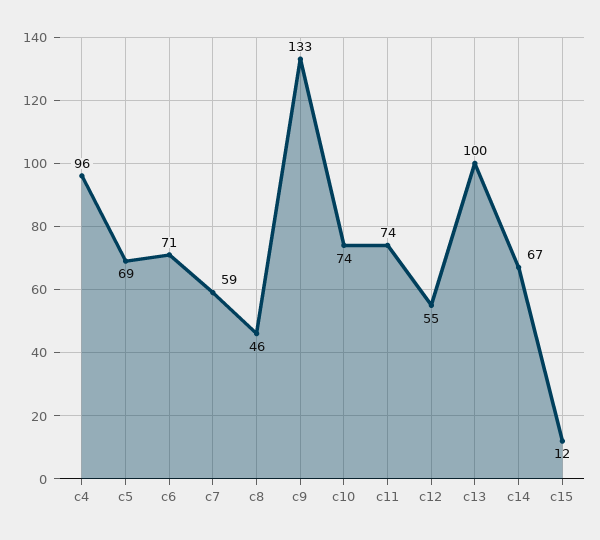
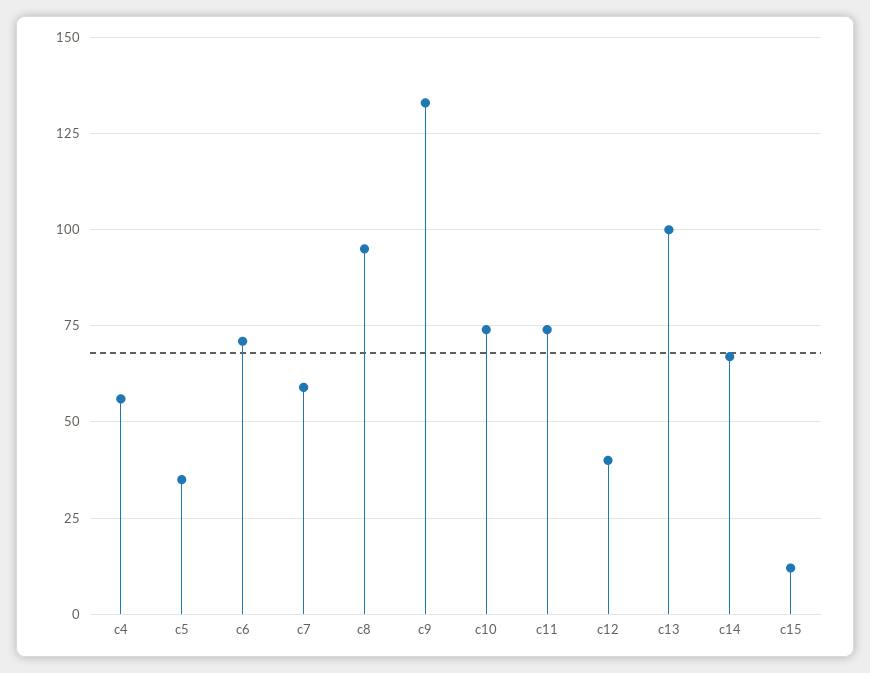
  {
-   "c4": 96,
+   "c4": 55,
-   "c5": 69,
+   "c5": 35,
    "c6": 71,
    "c7": 59,
-   "c8": 46,
+   "c8": 95,
    "c9": 133,
    "c10": 74,
    "c11": 74,
-   "c12": 55,
+   "c12": 40,
    "c13": 100,
    "c14": 67,
    "c15": 12
  }

